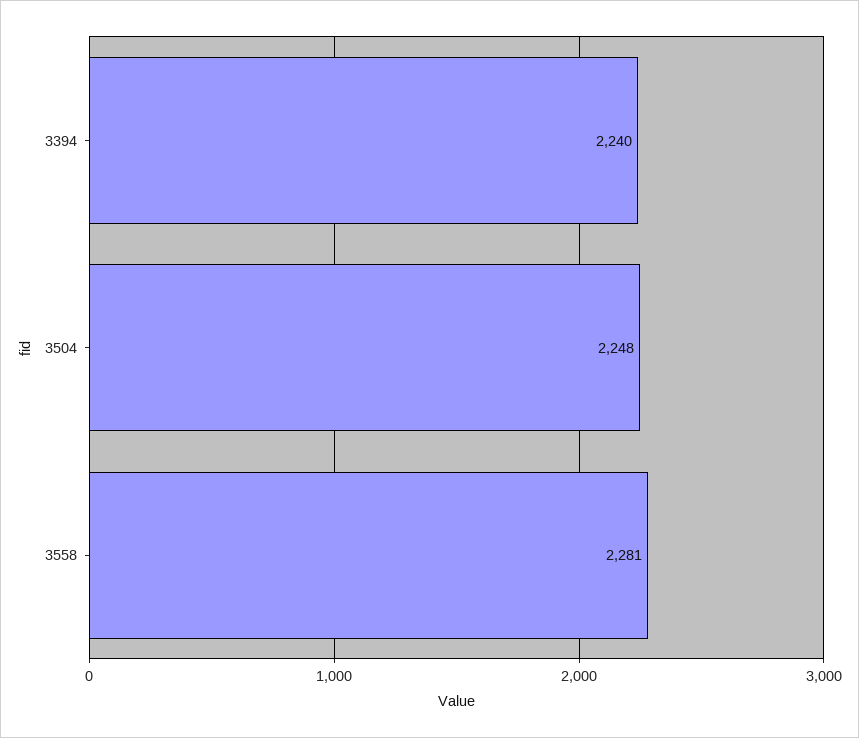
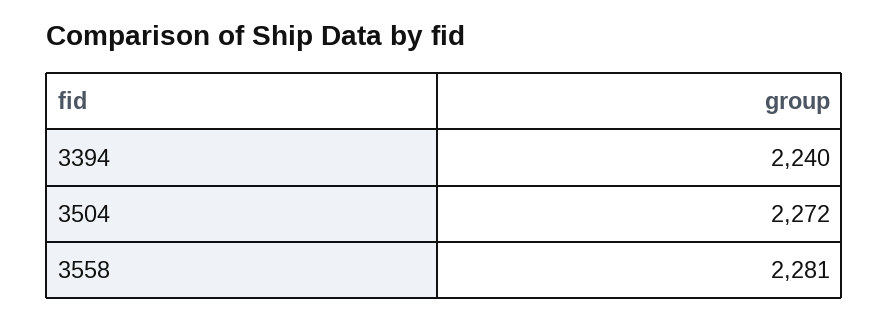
  {
    "3394": 2240,
-   "3504": 2248,
+   "3504": 2272,
    "3558": 2281
  }

